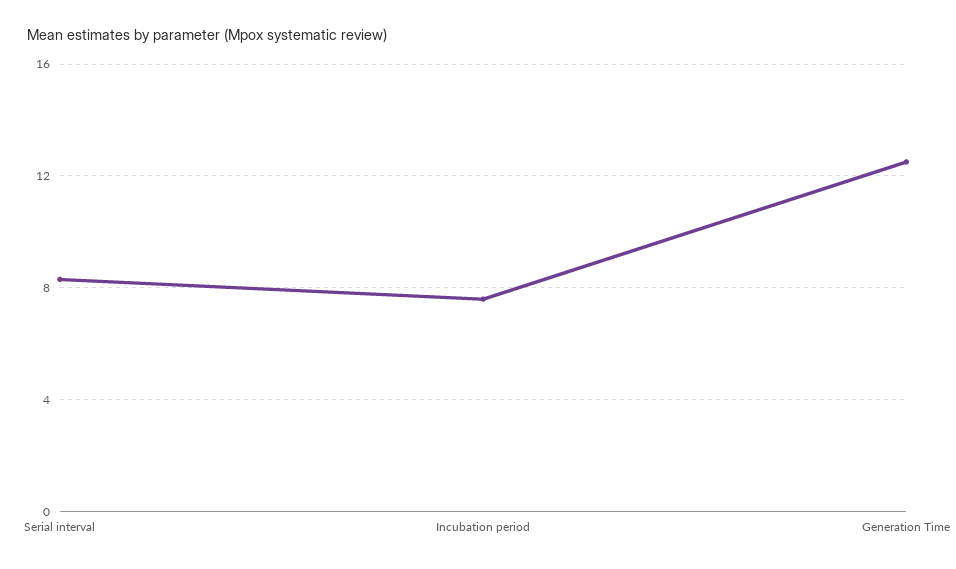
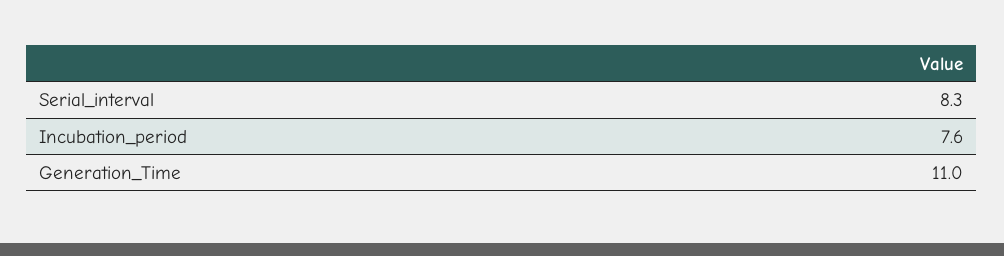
  {
    "Serial interval": 8.3,
    "Incubation period": 7.6,
-   "Generation Time": 12.5
+   "Generation Time": 11
  }

